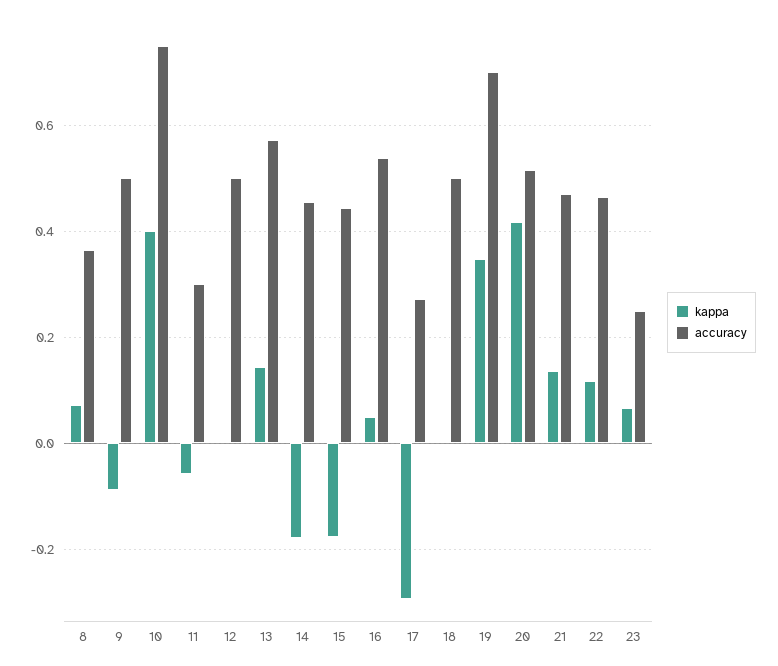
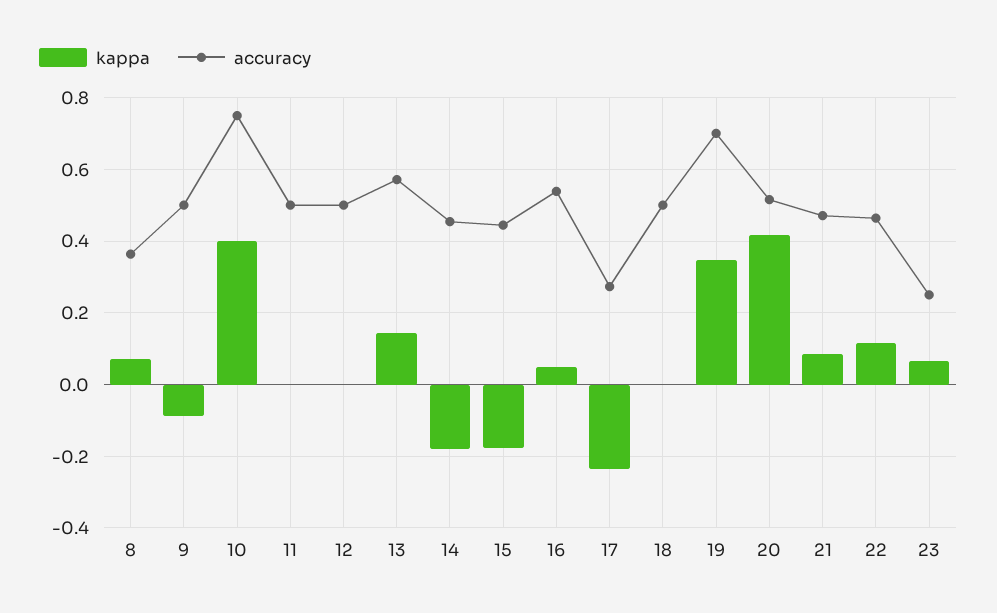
  {
    "kappa": {
      "8": 0.08,
      "9": -0.08,
      "10": 0.4,
-     "11": -0.06,
+     "11": 0,
      "12": 0,
      "13": 0.14,
      "14": -0.18,
      "15": -0.18,
      "16": 0.04,
-     "17": -0.3,
+     "17": -0.24,
      "18": 0,
      "19": 0.34,
      "20": 0.42,
-     "21": 0.14,
+     "21": 0.08,
      "22": 0.12,
      "23": 0.06
    },
    "accuracy": {
      "8": 0.36,
      "9": 0.5,
      "10": 0.76,
-     "11": 0.3,
+     "11": 0.5,
      "12": 0.5,
      "13": 0.58,
      "14": 0.46,
      "15": 0.44,
      "16": 0.54,
      "17": 0.28,
      "18": 0.5,
      "19": 0.7,
      "20": 0.52,
      "21": 0.48,
      "22": 0.46,
      "23": 0.26
    }
  }

